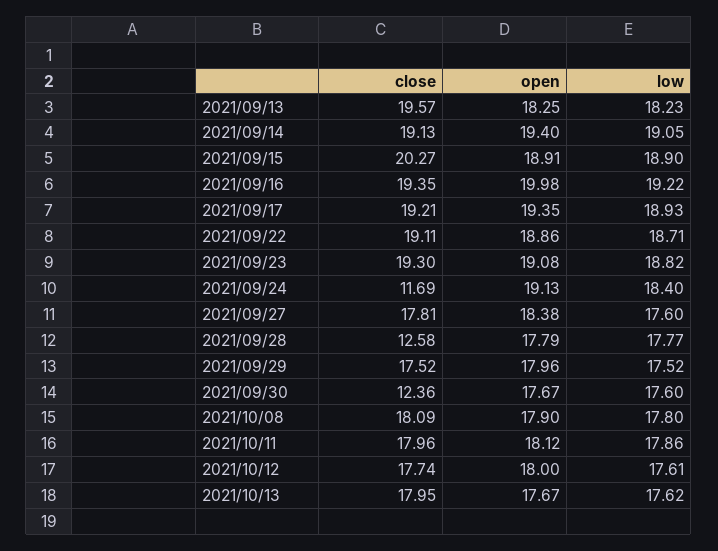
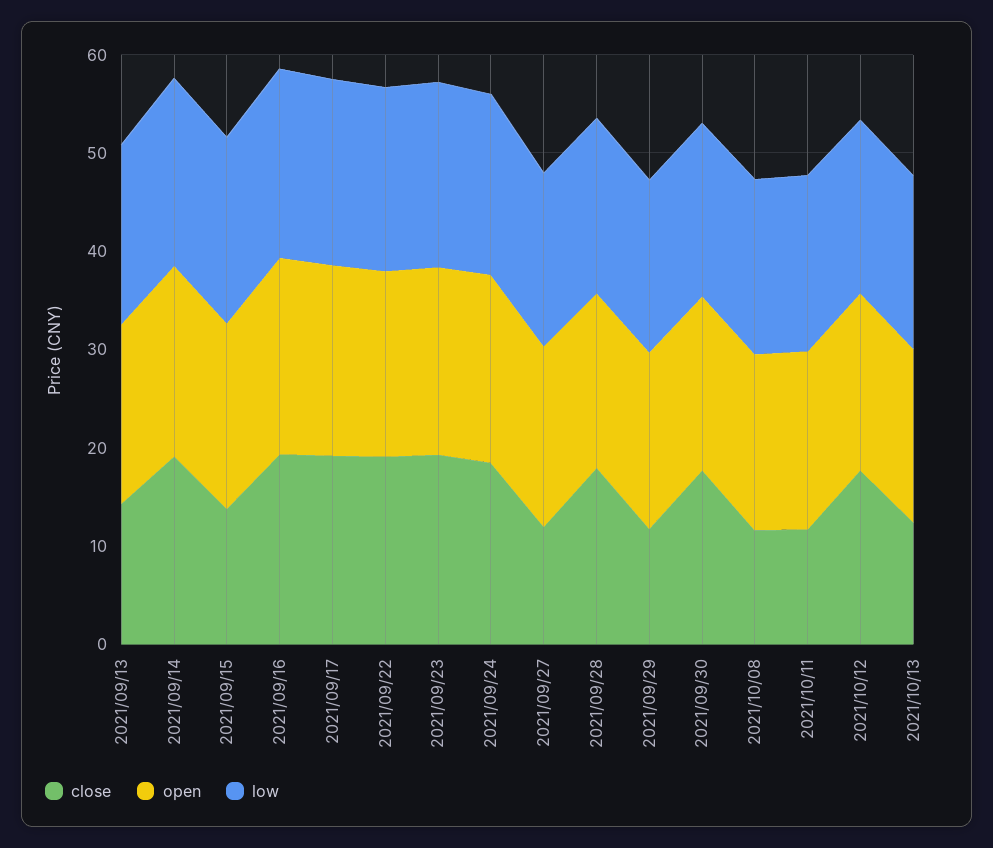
  {
    "close": {
-     "2021/09/13": 19.57,
+     "2021/09/13": 14,
      "2021/09/14": 19.13,
-     "2021/09/15": 20.27,
+     "2021/09/15": 14,
      "2021/09/16": 19.35,
      "2021/09/17": 19.21,
      "2021/09/22": 19.11,
      "2021/09/23": 19.3,
-     "2021/09/24": 11.69,
+     "2021/09/24": 18,
-     "2021/09/27": 17.81,
+     "2021/09/27": 12,
-     "2021/09/28": 12.58,
+     "2021/09/28": 18,
-     "2021/09/29": 17.52,
+     "2021/09/29": 12,
-     "2021/09/30": 12.36,
+     "2021/09/30": 18,
-     "2021/10/08": 18.09,
+     "2021/10/08": 12,
-     "2021/10/11": 17.96,
+     "2021/10/11": 12,
      "2021/10/12": 17.74,
-     "2021/10/13": 17.95
+     "2021/10/13": 12
    },
    "open": {
      "2021/09/13": 18.25,
      "2021/09/14": 19.4,
      "2021/09/15": 18.91,
      "2021/09/16": 19.98,
      "2021/09/17": 19.35,
      "2021/09/22": 18.86,
      "2021/09/23": 19.08,
      "2021/09/24": 19.13,
      "2021/09/27": 18.38,
      "2021/09/28": 17.79,
      "2021/09/29": 17.96,
      "2021/09/30": 17.67,
      "2021/10/08": 17.9,
      "2021/10/11": 18.12,
      "2021/10/12": 18,
      "2021/10/13": 17.67
    },
    "low": {
      "2021/09/13": 18.23,
      "2021/09/14": 19.05,
      "2021/09/15": 18.9,
      "2021/09/16": 19.22,
      "2021/09/17": 18.93,
      "2021/09/22": 18.71,
      "2021/09/23": 18.82,
      "2021/09/24": 18.4,
      "2021/09/27": 17.6,
      "2021/09/28": 17.77,
      "2021/09/29": 17.52,
      "2021/09/30": 17.6,
      "2021/10/08": 17.8,
      "2021/10/11": 17.86,
      "2021/10/12": 17.61,
      "2021/10/13": 17.62
    }
  }

